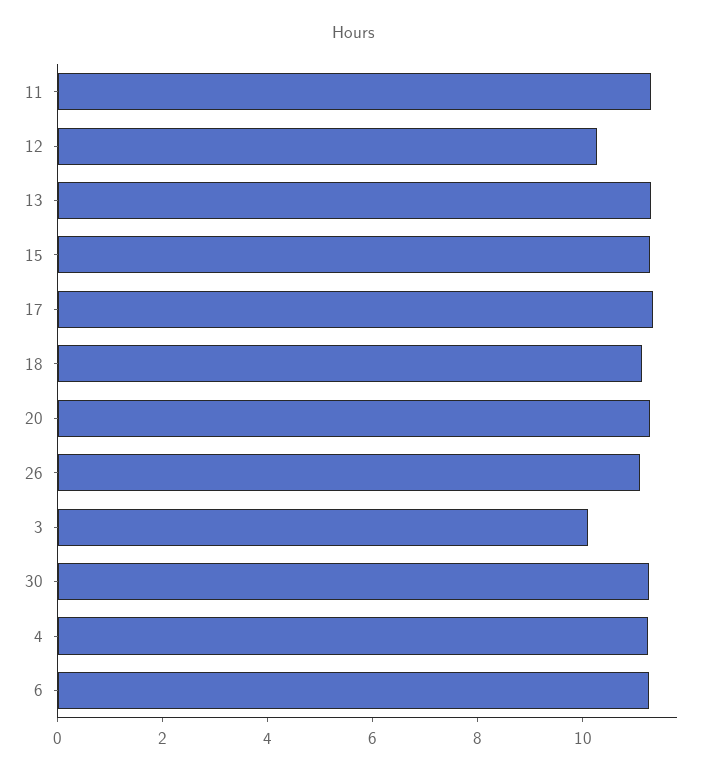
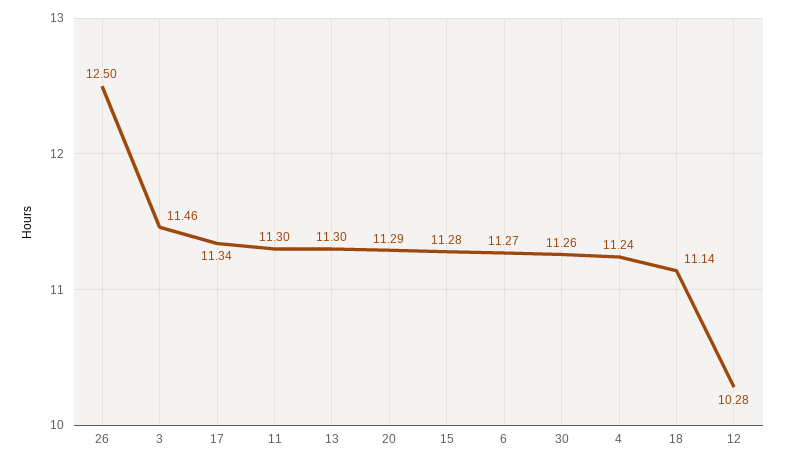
  {
    "11": 11.3,
    "12": 10.28,
    "13": 11.3,
    "15": 11.28,
    "17": 11.34,
    "18": 11.14,
    "20": 11.29,
-   "26": 11,
+   "26": 12.5,
-   "3": 10,
+   "3": 11.46,
    "30": 11.26,
    "4": 11.24,
    "6": 11.27
  }

